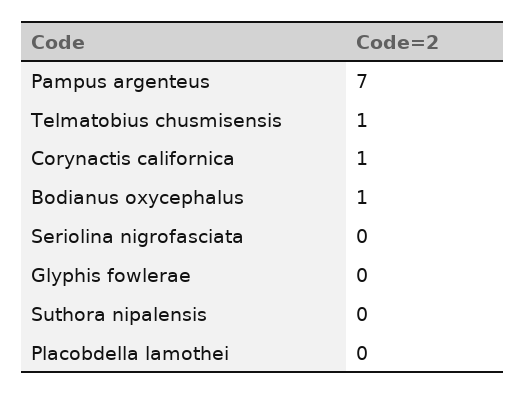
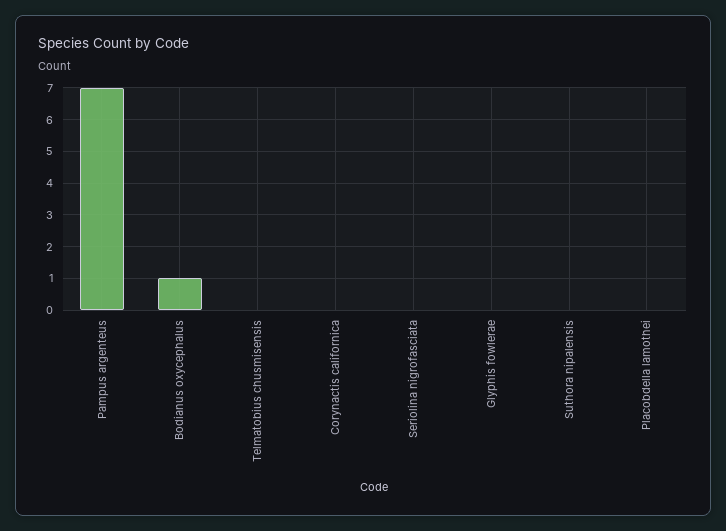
  {
    "Pampus argenteus": 7,
-   "Telmatobius chusmisensis": 1,
+   "Telmatobius chusmisensis": 0,
-   "Corynactis californica": 1,
+   "Corynactis californica": 0,
    "Bodianus oxycephalus": 1,
    "Seriolina nigrofasciata": 0,
    "Glyphis fowlerae": 0,
    "Suthora nipalensis": 0,
    "Placobdella lamothei": 0
  }

